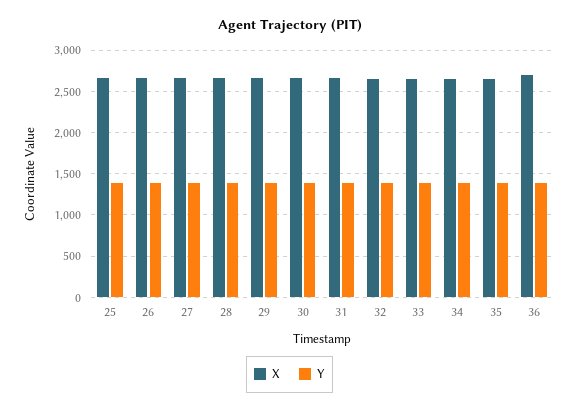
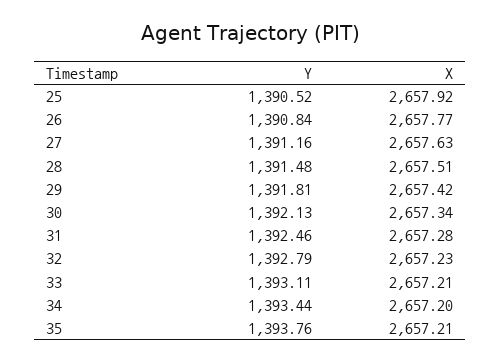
  {
    "X": {
      "25": 2657.92,
      "26": 2657.77,
      "27": 2657.63,
      "28": 2657.51,
      "29": 2657.42,
      "30": 2657.34,
      "31": 2657.28,
      "32": 2657.23,
      "33": 2657.21,
      "34": 2657.2,
-     "35": 2657.21,
+     "35": 2657.21
-     "36": 2700
    },
    "Y": {
      "25": 1390.52,
      "26": 1390.84,
      "27": 1391.16,
      "28": 1391.48,
      "29": 1391.81,
      "30": 1392.13,
      "31": 1392.46,
      "32": 1392.79,
      "33": 1393.11,
      "34": 1393.44,
-     "35": 1393.76,
+     "35": 1393.76
-     "36": 1400
    }
  }

